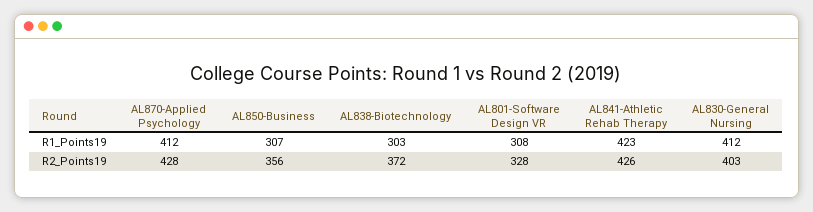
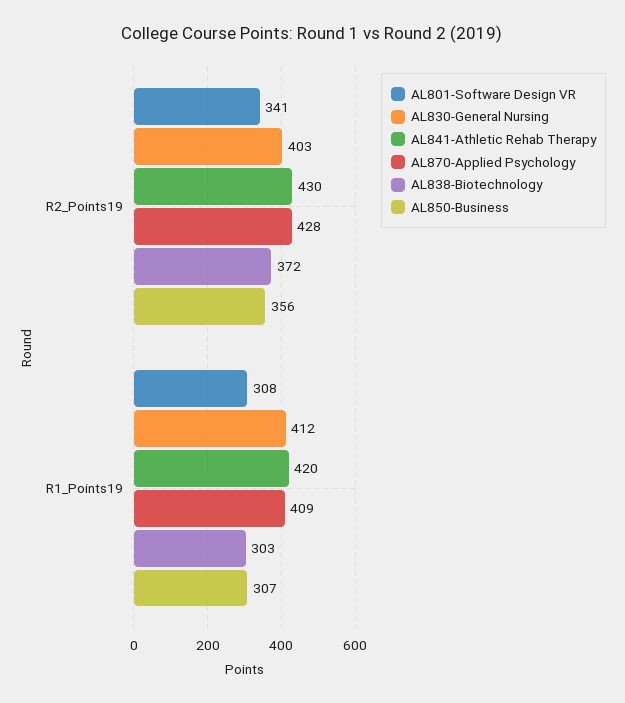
  {
    "AL870-Applied Psychology": {
-     "R1_Points19": 412,
+     "R1_Points19": 409,
      "R2_Points19": 428
    },
    "AL850-Business": {
      "R1_Points19": 307,
      "R2_Points19": 356
    },
    "AL838-Biotechnology": {
      "R1_Points19": 303,
      "R2_Points19": 372
    },
    "AL801-Software Design VR": {
      "R1_Points19": 308,
-     "R2_Points19": 328
+     "R2_Points19": 341
    },
    "AL841-Athletic Rehab Therapy": {
-     "R1_Points19": 423,
+     "R1_Points19": 420,
-     "R2_Points19": 426
+     "R2_Points19": 430
    },
    "AL830-General Nursing": {
      "R1_Points19": 412,
      "R2_Points19": 403
    }
  }

